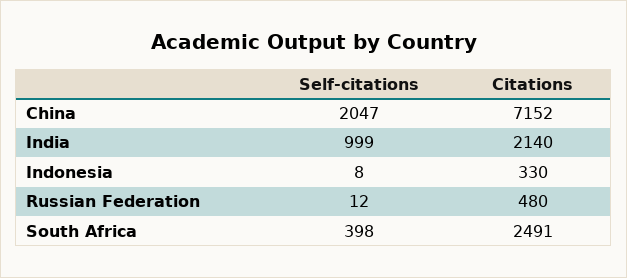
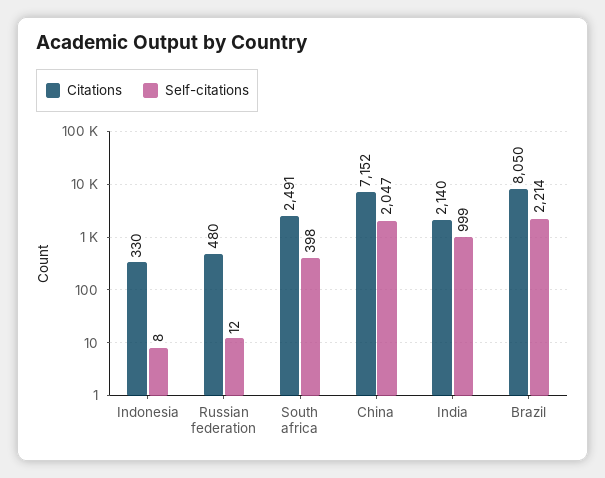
  {
    "Self-citations": {
      "China": 2047,
      "India": 999,
      "Indonesia": 8,
      "Russian Federation": 12,
-     "South Africa": 398
+     "South Africa": 398,
+     "Brazil": 2214
    },
    "Citations": {
      "China": 7152,
      "India": 2140,
      "Indonesia": 330,
      "Russian Federation": 480,
-     "South Africa": 2491
+     "South Africa": 2491,
+     "Brazil": 8050
    }
  }

